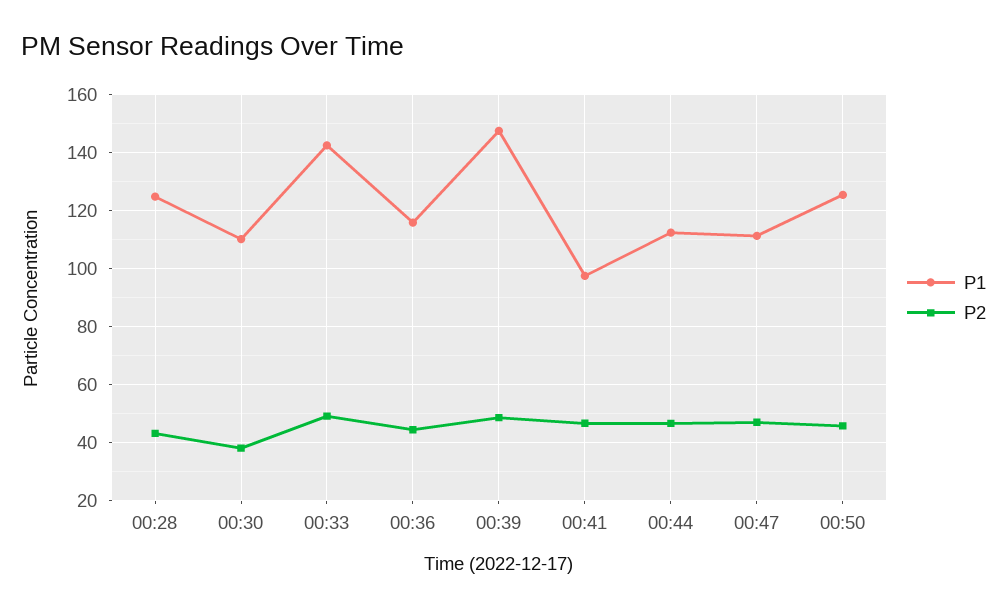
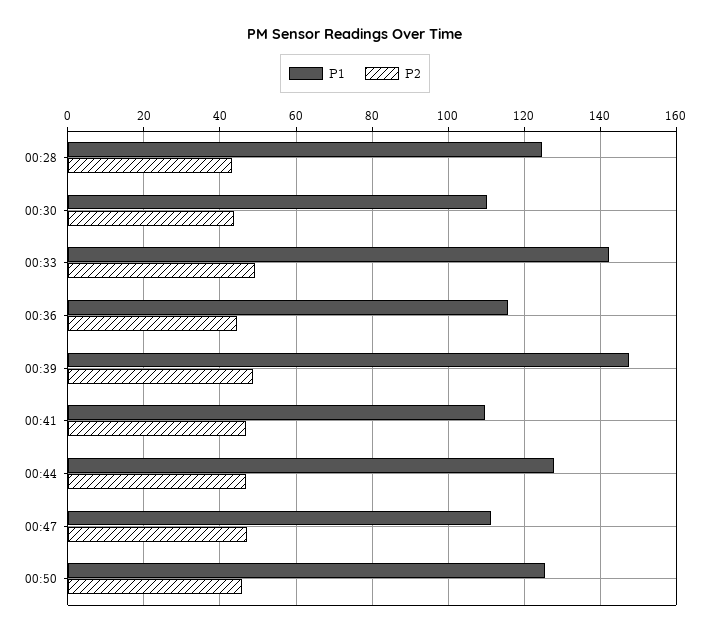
  {
    "P1": {
      "00:28": 124,
      "00:30": 110,
      "00:33": 142,
      "00:36": 116,
      "00:39": 148,
-     "00:41": 97.5,
+     "00:41": 110,
-     "00:44": 112.5,
+     "00:44": 128,
      "00:47": 112,
      "00:50": 126
    },
    "P2": {
      "00:28": 44,
-     "00:30": 37.5,
+     "00:30": 44,
      "00:33": 50,
      "00:36": 44,
      "00:39": 48,
      "00:41": 46,
      "00:44": 46,
      "00:47": 48,
      "00:50": 46
    }
  }

